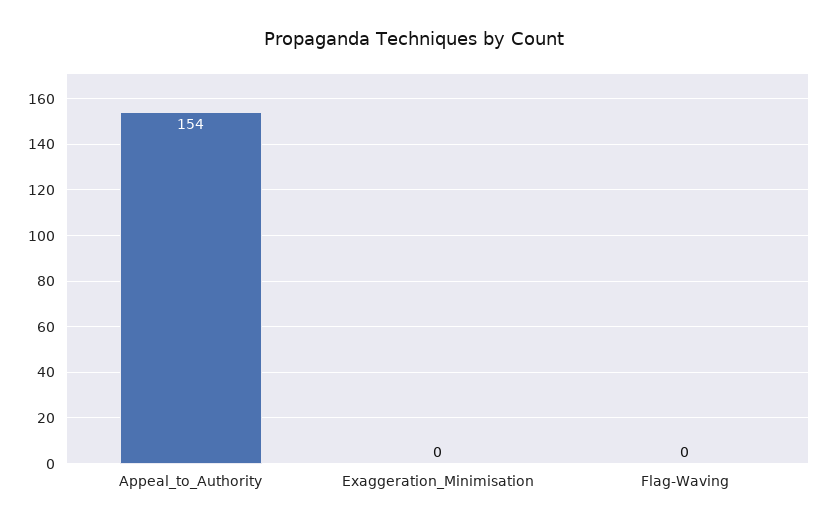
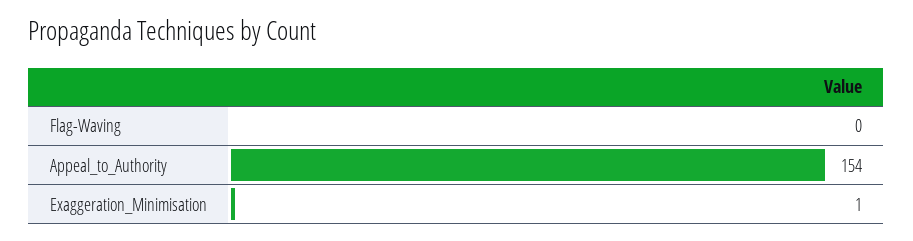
  {
    "Appeal_to_Authority": 154,
-   "Exaggeration_Minimisation": 0,
+   "Exaggeration_Minimisation": 1,
    "Flag-Waving": 0
  }

